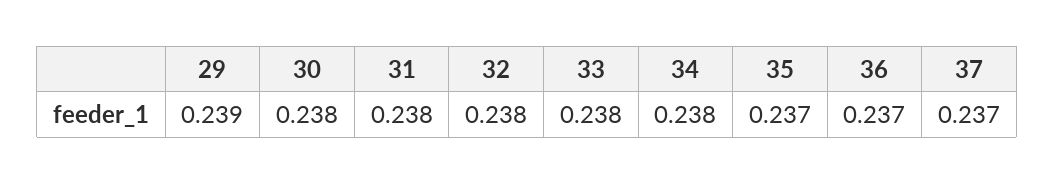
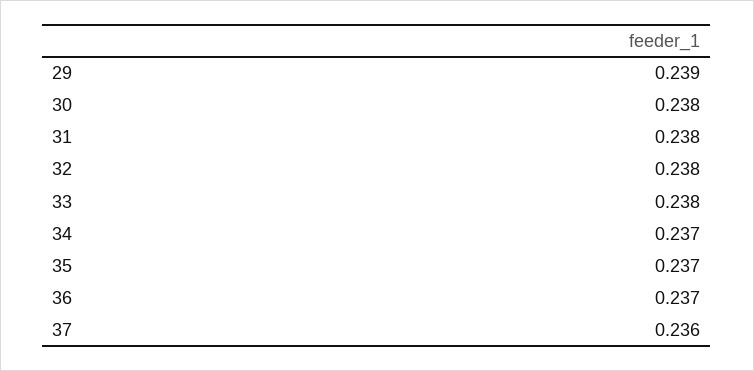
  {
    "29": 0.239,
    "30": 0.238,
    "31": 0.238,
    "32": 0.238,
    "33": 0.238,
-   "34": 0.238,
+   "34": 0.237,
    "35": 0.237,
    "36": 0.237,
-   "37": 0.237
+   "37": 0.236
  }

